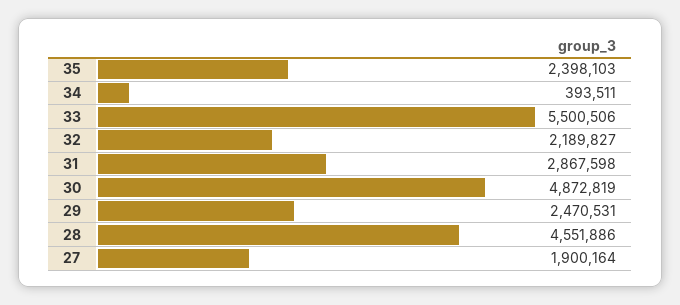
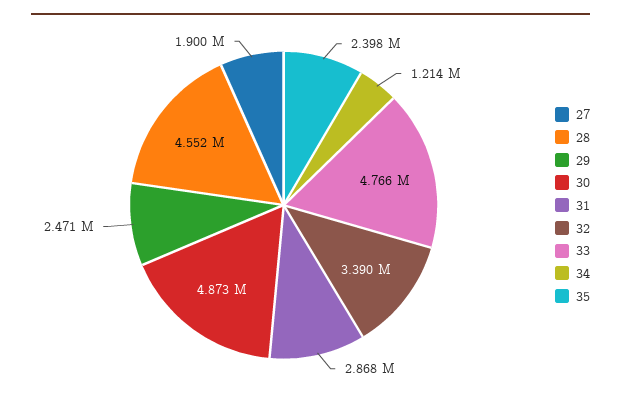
  {
    "35": 2398103,
-   "34": 393511,
+   "34": 1214000,
-   "33": 5500506,
+   "33": 4766000,
-   "32": 2189827,
+   "32": 3390000,
    "31": 2867598,
    "30": 4872819,
    "29": 2470531,
    "28": 4551886,
    "27": 1900164
  }

